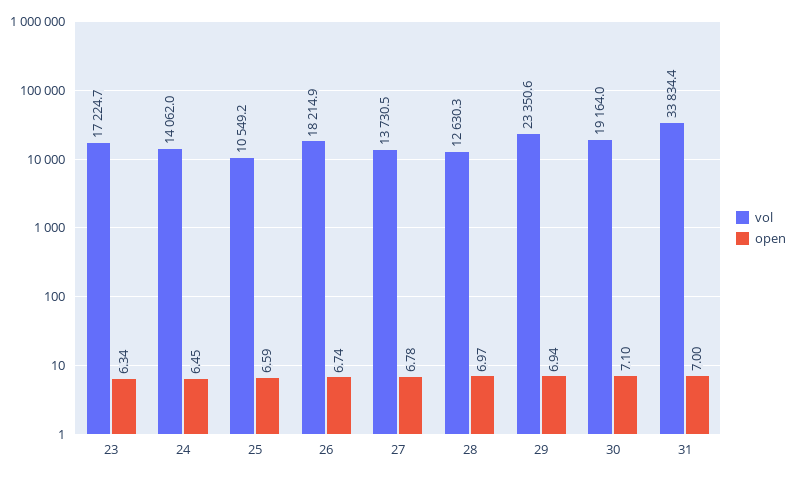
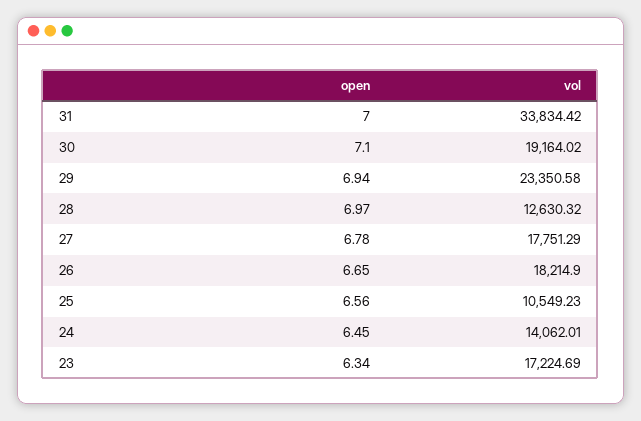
  {
    "vol": {
      "23": 17224.69,
      "24": 14062.01,
      "25": 10549.23,
      "26": 18214.9,
-     "27": 13730.5,
+     "27": 17751.29,
      "28": 12630.32,
      "29": 23350.58,
      "30": 19164.02,
      "31": 33834.42
    },
    "open": {
      "23": 6.34,
      "24": 6.45,
-     "25": 6.59,
+     "25": 6.56,
-     "26": 6.74,
+     "26": 6.65,
      "27": 6.78,
      "28": 6.97,
      "29": 6.94,
      "30": 7.1,
      "31": 7
    }
  }

